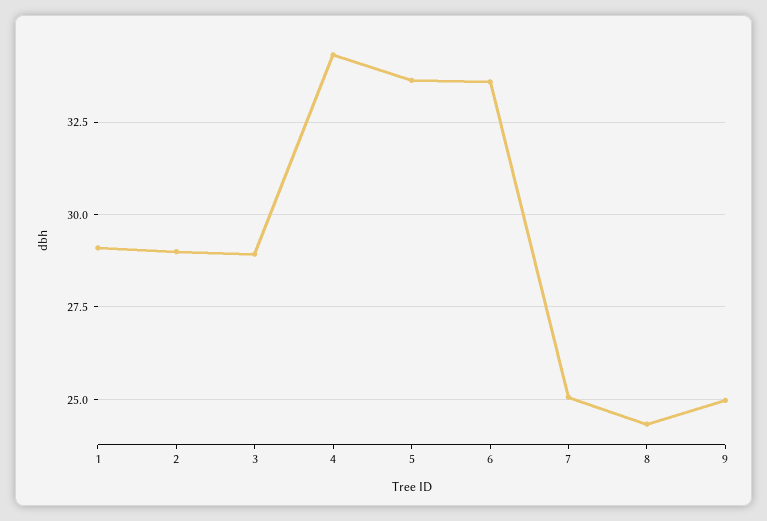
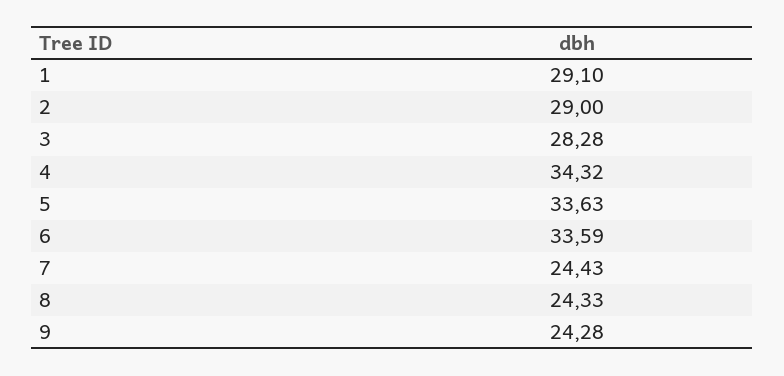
  {
    "1": 29.1,
    "2": 29,
-   "3": 29,
+   "3": 28.28,
    "4": 34.32,
    "5": 33.63,
    "6": 33.59,
-   "7": 25,
+   "7": 24.43,
    "8": 24.33,
-   "9": 25
+   "9": 24.28
  }

